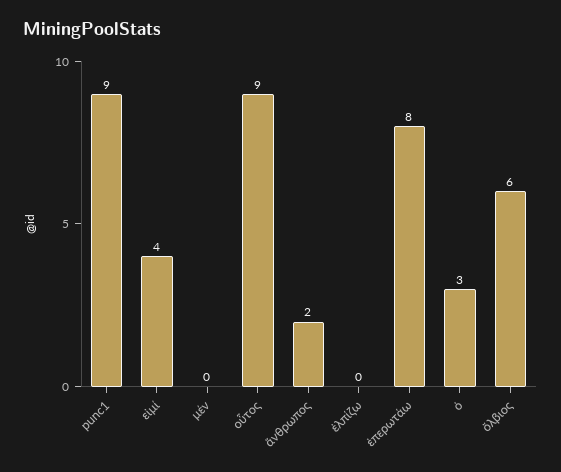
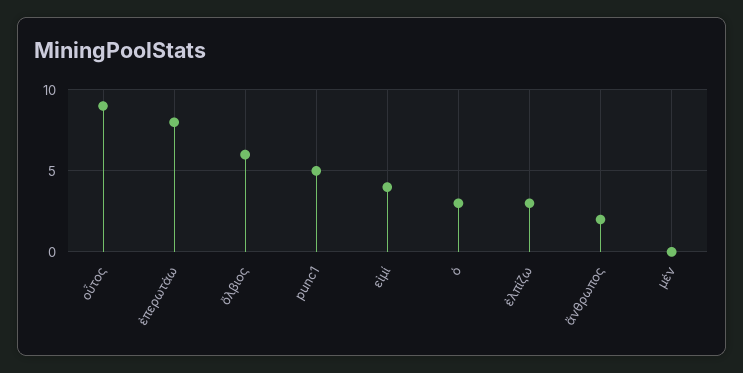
  {
-   "punc1": 9,
+   "punc1": 5,
    "εἰμί": 4,
    "μέν": 0,
    "οὗτος": 9,
    "ἄνθρωπος": 2,
-   "ἐλπίζω": 0,
+   "ἐλπίζω": 3,
    "ἐπερωτάω": 8,
    "ὁ": 3,
    "ὄλβιος": 6
  }

